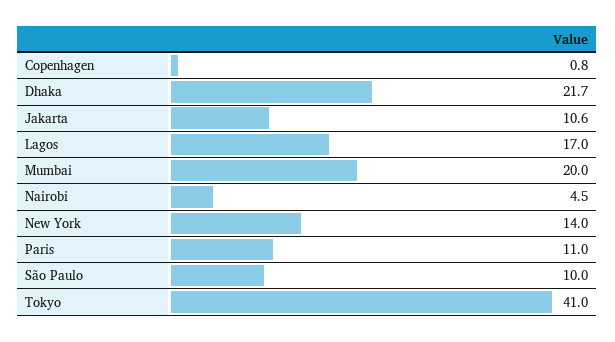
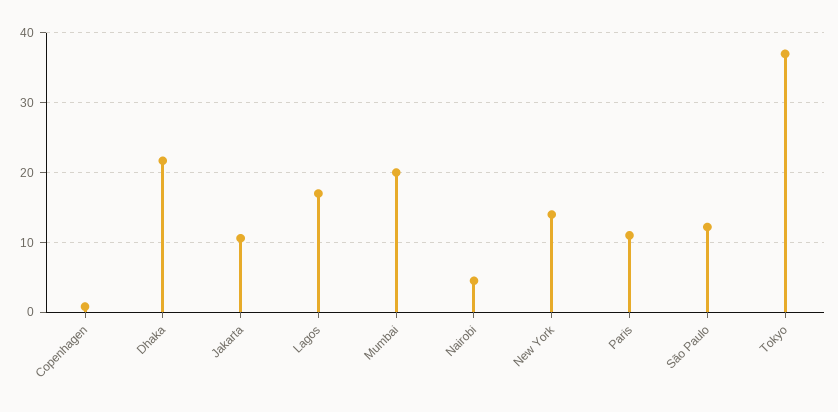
  {
    "Copenhagen": 0.8,
    "Dhaka": 21.7,
    "Jakarta": 10.6,
    "Lagos": 17,
    "Mumbai": 20,
    "Nairobi": 4.5,
    "New York": 14,
    "Paris": 11,
-   "São Paulo": 10,
+   "São Paulo": 12,
-   "Tokyo": 41
+   "Tokyo": 37
  }

